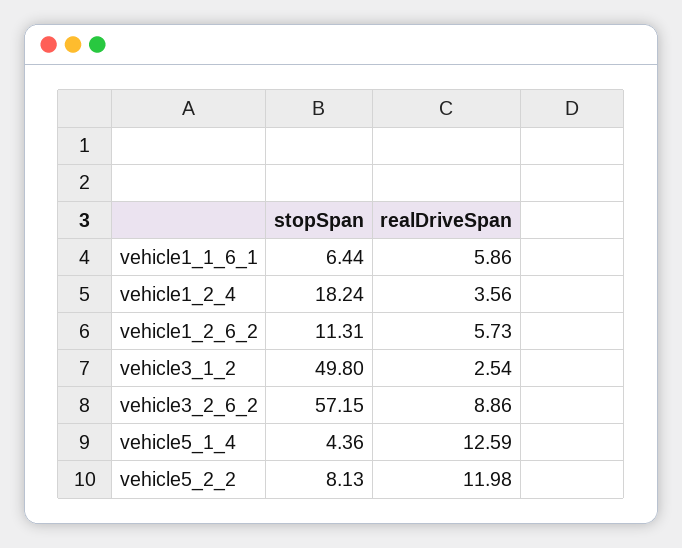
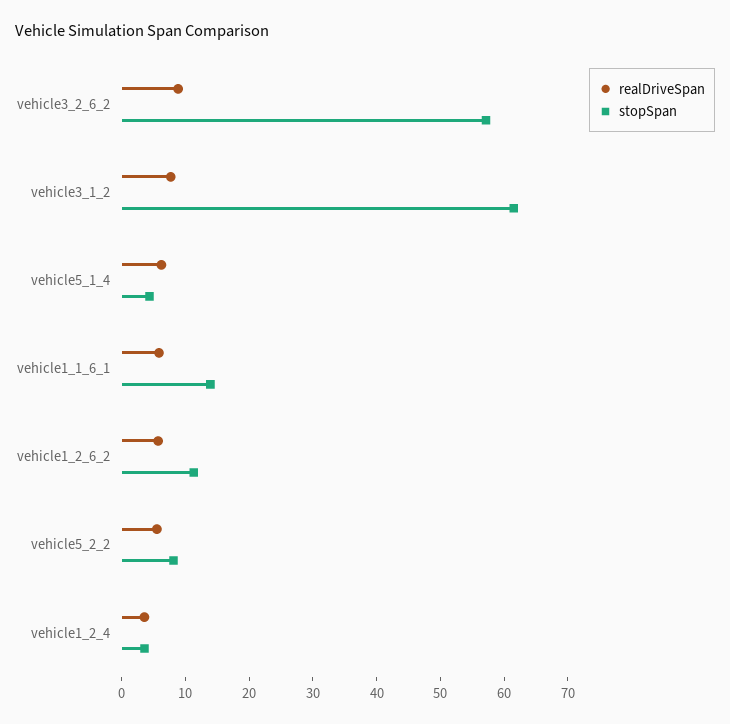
  {
    "stopSpan": {
-     "vehicle1_1_6_1": 6.44,
+     "vehicle1_1_6_1": 14,
-     "vehicle1_2_4": 18.24,
+     "vehicle1_2_4": 4,
      "vehicle1_2_6_2": 11.31,
-     "vehicle3_1_2": 49.8,
+     "vehicle3_1_2": 62,
      "vehicle3_2_6_2": 57.15,
      "vehicle5_1_4": 4.36,
      "vehicle5_2_2": 8.13
    },
    "realDriveSpan": {
      "vehicle1_1_6_1": 5.86,
      "vehicle1_2_4": 3.56,
      "vehicle1_2_6_2": 5.73,
-     "vehicle3_1_2": 2.54,
+     "vehicle3_1_2": 8,
      "vehicle3_2_6_2": 8.86,
-     "vehicle5_1_4": 12.59,
+     "vehicle5_1_4": 6,
-     "vehicle5_2_2": 11.98
+     "vehicle5_2_2": 6
    }
  }

